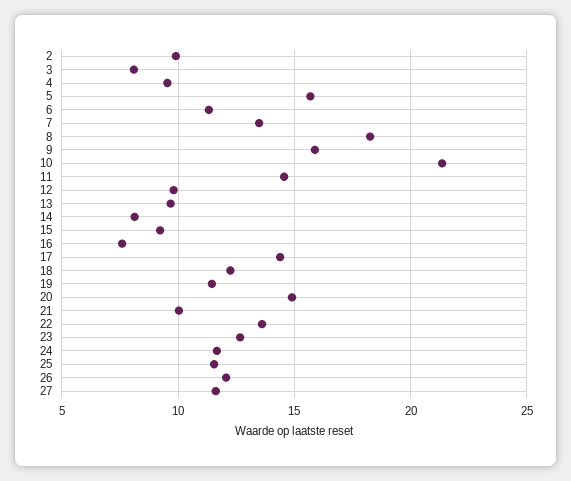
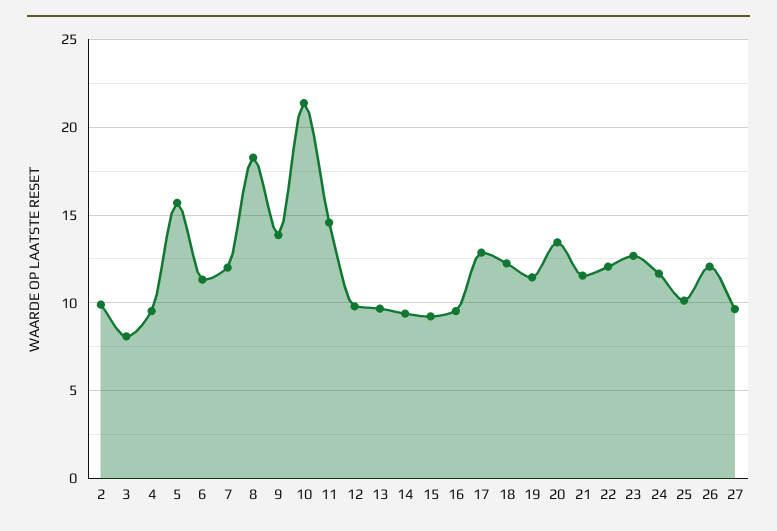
  {
    "2": 10,
    "3": 8,
    "4": 9.5,
    "5": 15.5,
    "6": 11.5,
-   "7": 13.5,
+   "7": 12,
    "8": 18.5,
-   "9": 16,
+   "9": 14,
    "10": 21.5,
    "11": 14.5,
    "12": 10,
    "13": 9.5,
-   "14": 8,
+   "14": 9.5,
    "15": 9,
-   "16": 7.5,
+   "16": 9.5,
-   "17": 14.5,
+   "17": 13,
    "18": 12.5,
    "19": 11.5,
-   "20": 15,
+   "20": 13.5,
-   "21": 10,
+   "21": 11.5,
-   "22": 13.5,
+   "22": 12,
    "23": 12.5,
    "24": 11.5,
-   "25": 11.5,
+   "25": 10,
    "26": 12,
-   "27": 11.5
+   "27": 9.5
  }

